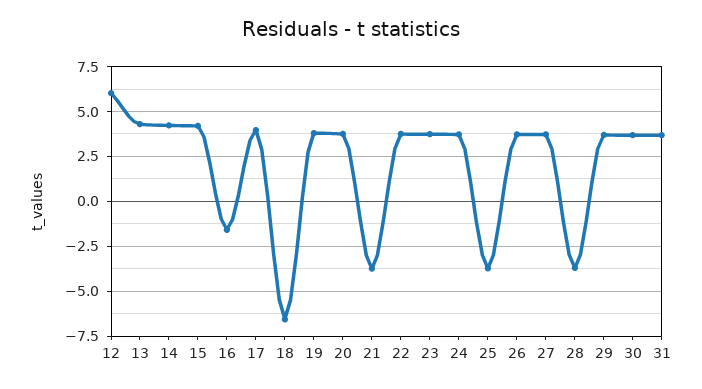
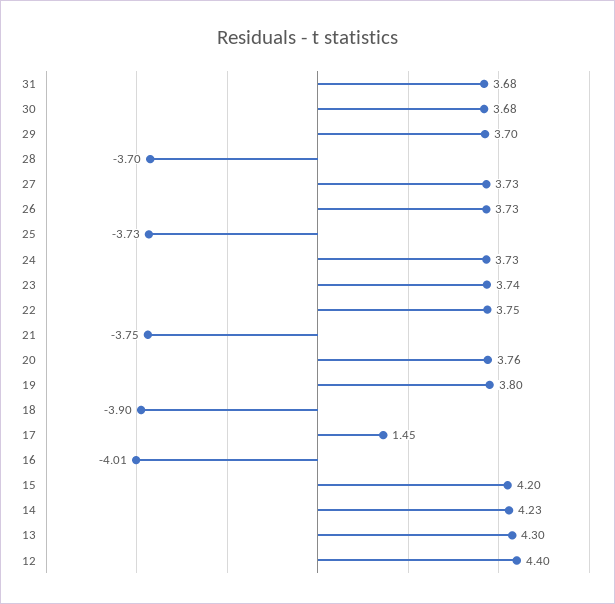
  {
-   "12": 6,
+   "12": 4.4,
    "13": 4.3,
    "14": 4.23,
    "15": 4.2,
-   "16": -1.5,
+   "16": -4.01,
-   "17": 4,
+   "17": 1.45,
-   "18": -6.5,
+   "18": -3.9,
    "19": 3.8,
    "20": 3.76,
    "21": -3.75,
    "22": 3.75,
    "23": 3.74,
    "24": 3.73,
    "25": -3.73,
    "26": 3.73,
    "27": 3.73,
    "28": -3.7,
    "29": 3.7,
    "30": 3.68,
    "31": 3.68
  }

